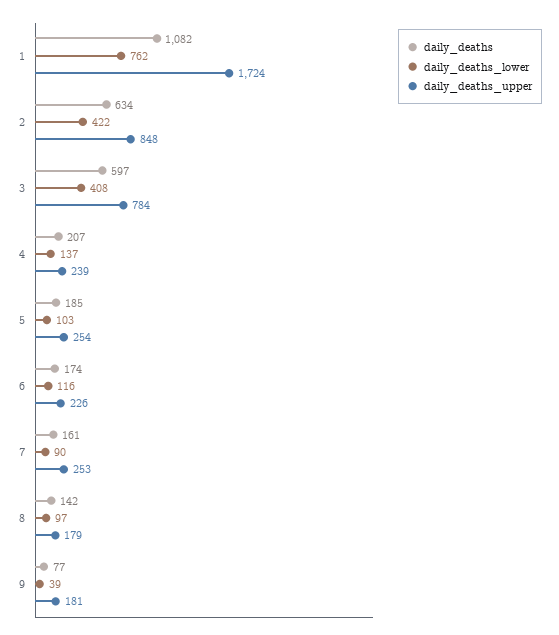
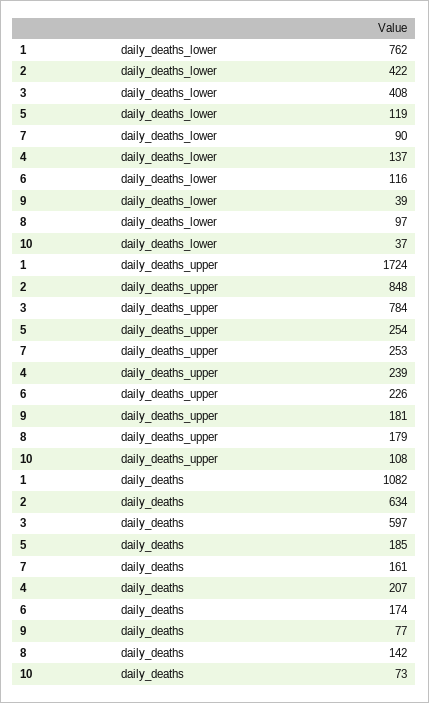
  {
    "daily_deaths": {
      "1": 1082,
      "2": 634,
      "3": 597,
      "4": 207,
      "5": 185,
      "6": 174,
      "7": 161,
      "8": 142,
-     "9": 77
+     "9": 77,
+     "10": 73
    },
    "daily_deaths_lower": {
      "1": 762,
      "2": 422,
      "3": 408,
      "4": 137,
-     "5": 103,
+     "5": 119,
      "6": 116,
      "7": 90,
      "8": 97,
-     "9": 39
+     "9": 39,
+     "10": 37
    },
    "daily_deaths_upper": {
      "1": 1724,
      "2": 848,
      "3": 784,
      "4": 239,
      "5": 254,
      "6": 226,
      "7": 253,
      "8": 179,
-     "9": 181
+     "9": 181,
+     "10": 108
    }
  }

